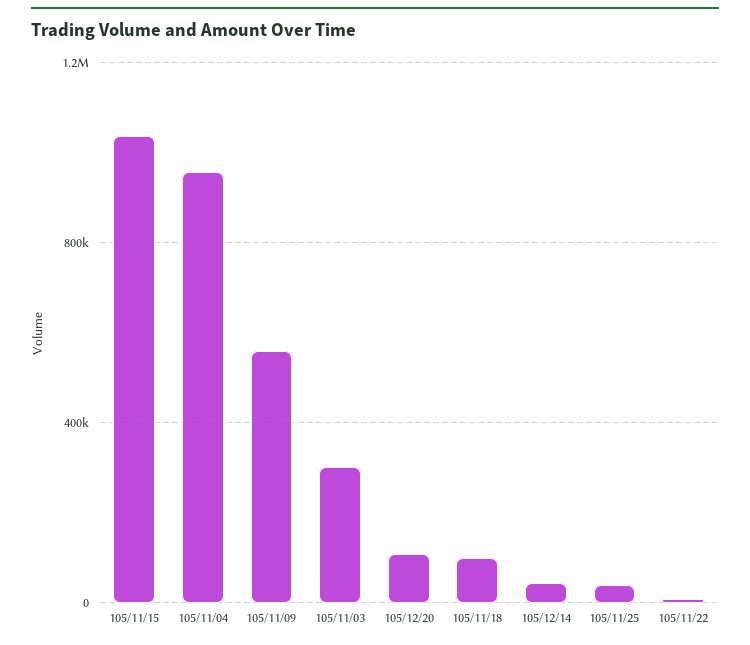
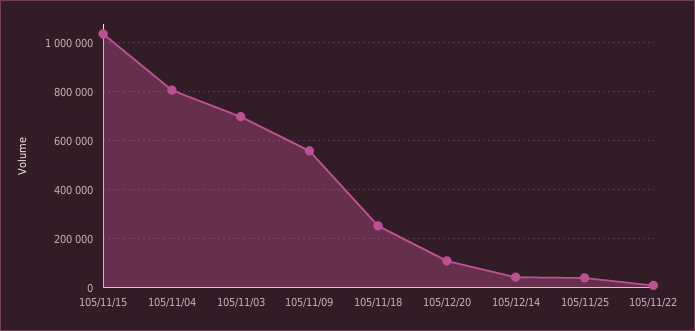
  {
    "105/11/15": 1025000,
-   "105/11/04": 950000,
+   "105/11/04": 800000,
    "105/11/09": 550000,
-   "105/11/03": 300000,
+   "105/11/03": 700000,
    "105/12/20": 100000,
-   "105/11/18": 100000,
+   "105/11/18": 250000,
    "105/12/14": 50000,
    "105/11/25": 50000,
    "105/11/22": 0
  }

